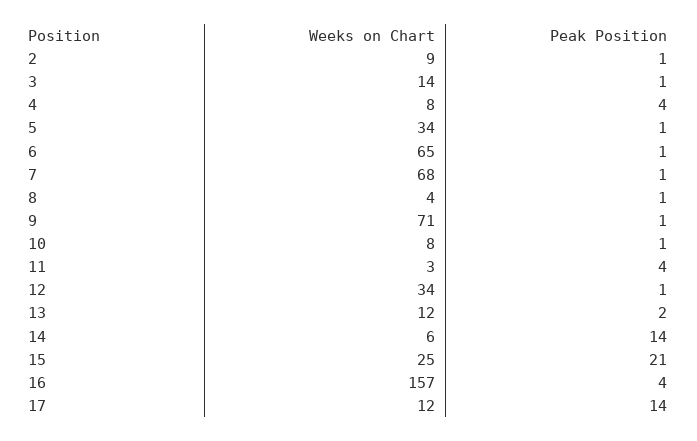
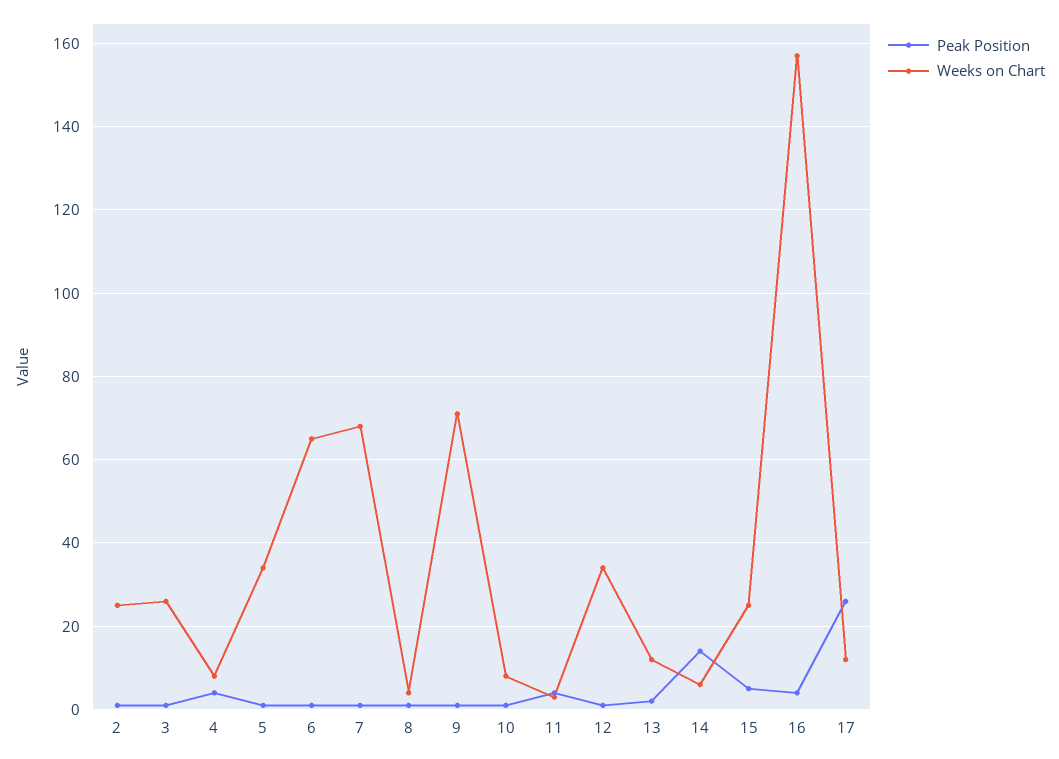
  {
    "Weeks on Chart": {
-     "2": 9,
+     "2": 25,
-     "3": 14,
+     "3": 25,
      "4": 8,
      "5": 34,
      "6": 65,
      "7": 68,
      "8": 4,
      "9": 71,
      "10": 8,
      "11": 3,
      "12": 34,
      "13": 12,
      "14": 6,
      "15": 25,
      "16": 157,
      "17": 12
    },
    "Peak Position": {
      "2": 1,
      "3": 1,
      "4": 4,
      "5": 1,
      "6": 1,
      "7": 1,
      "8": 1,
      "9": 1,
      "10": 1,
      "11": 4,
      "12": 1,
      "13": 2,
      "14": 14,
-     "15": 21,
+     "15": 5,
      "16": 4,
-     "17": 14
+     "17": 25
    }
  }

